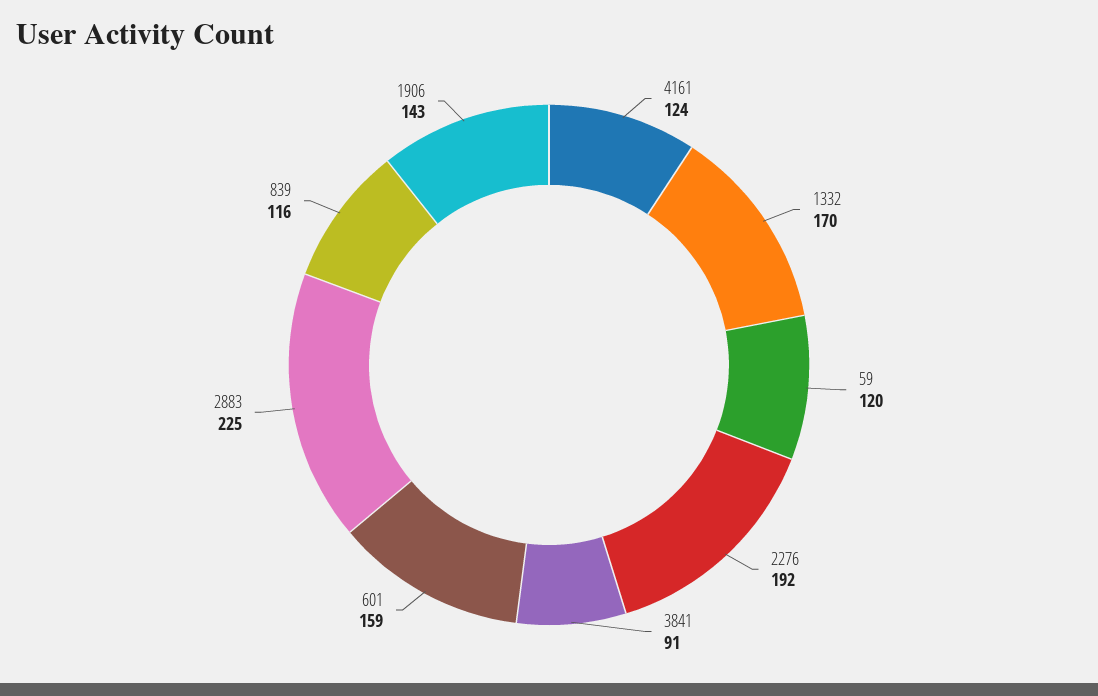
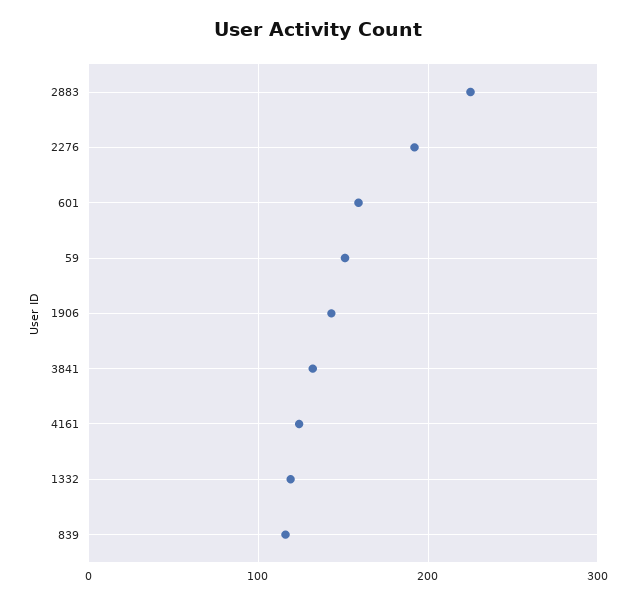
  {
    "4161": 124,
-   "1332": 170,
+   "1332": 120,
-   "59": 120,
+   "59": 150,
    "2276": 192,
-   "3841": 91,
+   "3841": 130,
    "601": 159,
    "2883": 225,
    "839": 116,
    "1906": 143
  }

